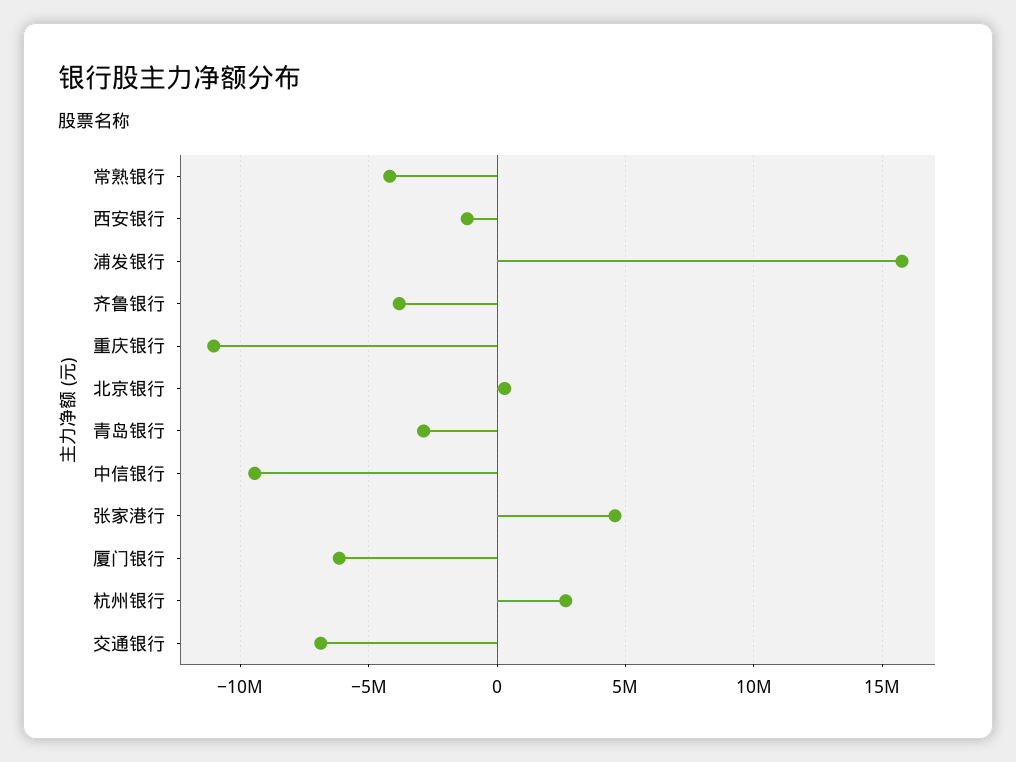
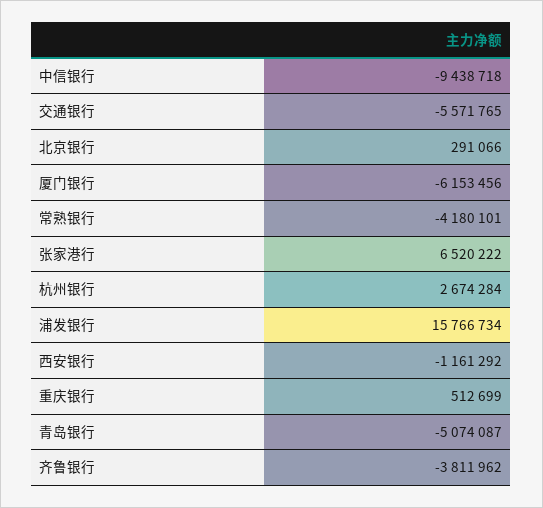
  {
    "常熟银行": -4180101,
    "西安银行": -1161292,
    "浦发银行": 15766734,
    "齐鲁银行": -3811962,
-   "重庆银行": -11000000,
+   "重庆银行": 512699,
    "北京银行": 291066,
-   "青岛银行": -3000000,
+   "青岛银行": -5074087,
    "中信银行": -9438718,
-   "张家港行": 4500000,
+   "张家港行": 6520222,
    "厦门银行": -6153456,
    "杭州银行": 2674284,
-   "交通银行": -7000000
+   "交通银行": -5571765
  }

